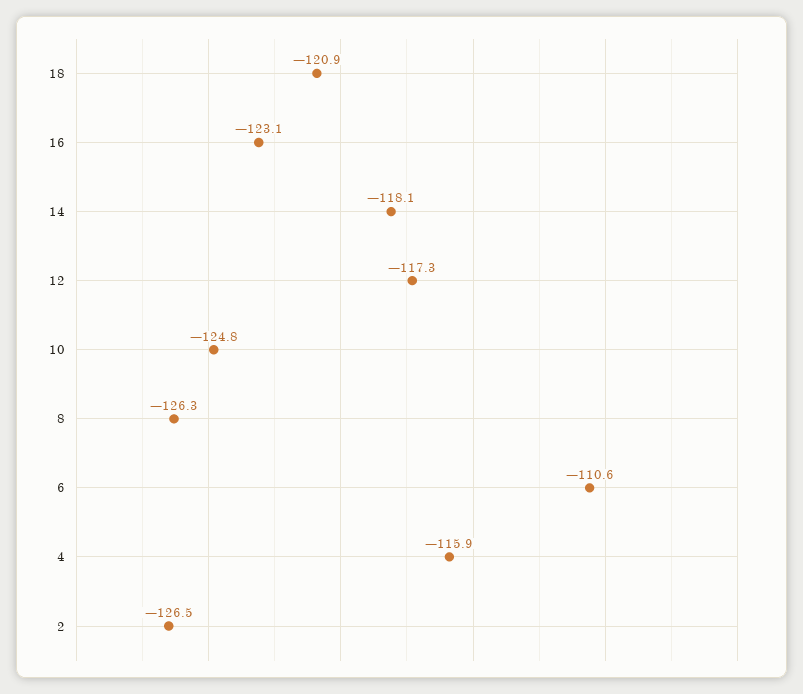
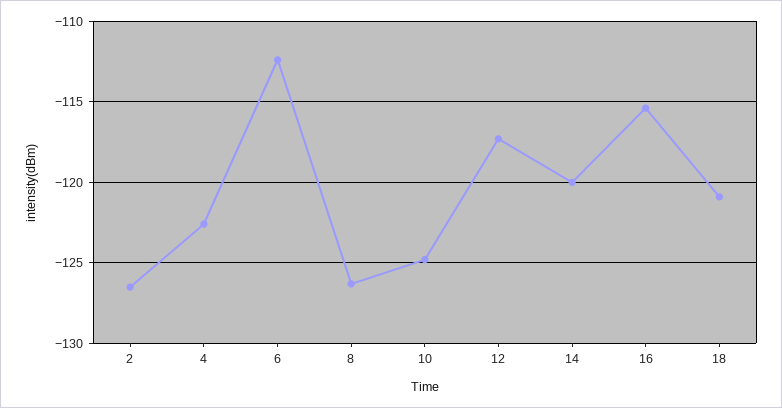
  {
    "18": -120.9,
-   "16": -123.1,
+   "16": -115.5,
-   "14": -118.1,
+   "14": -120,
    "12": -117.3,
    "10": -124.8,
    "8": -126.3,
-   "6": -110.6,
+   "6": -112.5,
-   "4": -115.9,
+   "4": -122.5,
    "2": -126.5
  }

